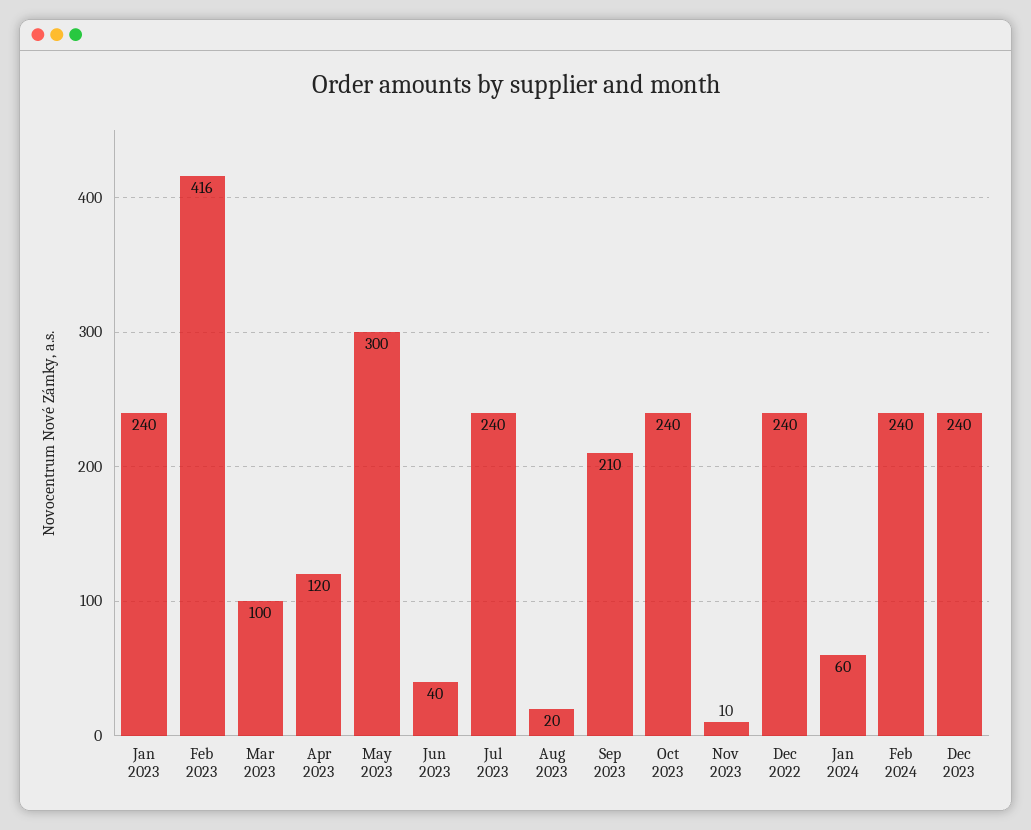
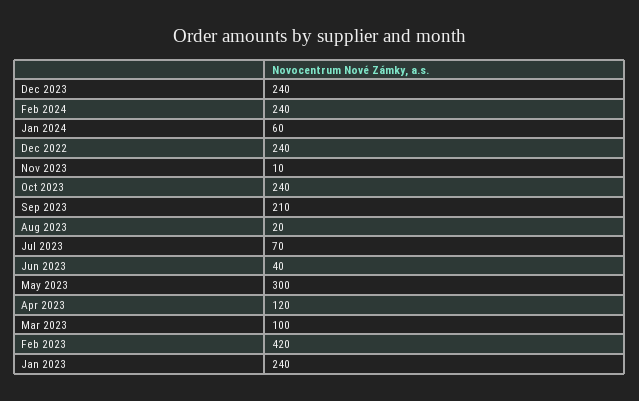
  {
    "Jan 2023": 240,
-   "Feb 2023": 416,
+   "Feb 2023": 420,
    "Mar 2023": 100,
    "Apr 2023": 120,
    "May 2023": 300,
    "Jun 2023": 40,
-   "Jul 2023": 240,
+   "Jul 2023": 70,
    "Aug 2023": 20,
    "Sep 2023": 210,
    "Oct 2023": 240,
    "Nov 2023": 10,
    "Dec 2022": 240,
    "Jan 2024": 60,
    "Feb 2024": 240,
    "Dec 2023": 240
  }

